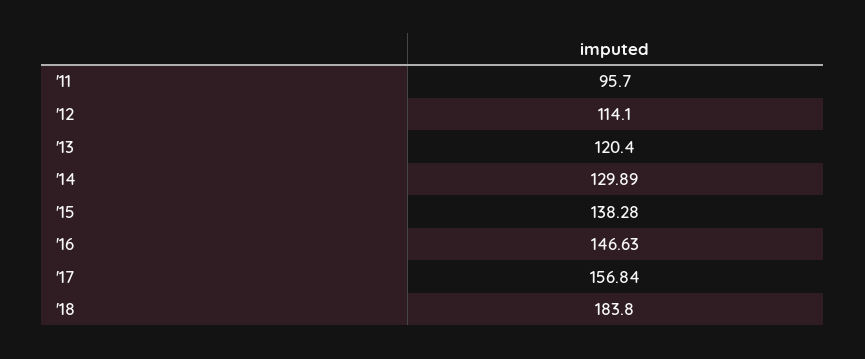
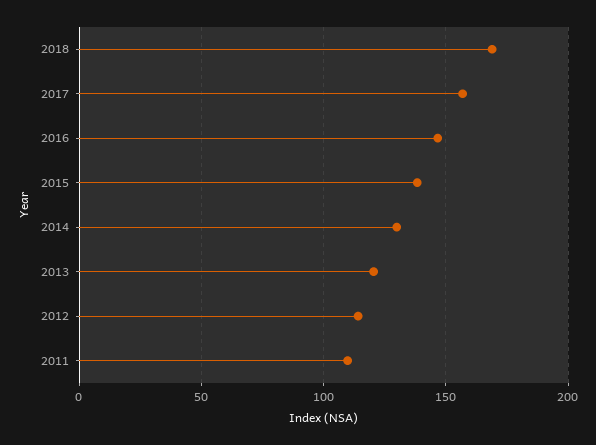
  {
-   "'11": 95.7,
+   "'11": 110,
    "'12": 114.1,
    "'13": 120.4,
    "'14": 129.89,
    "'15": 138.28,
    "'16": 146.63,
    "'17": 156.84,
-   "'18": 183.8
+   "'18": 170
  }

